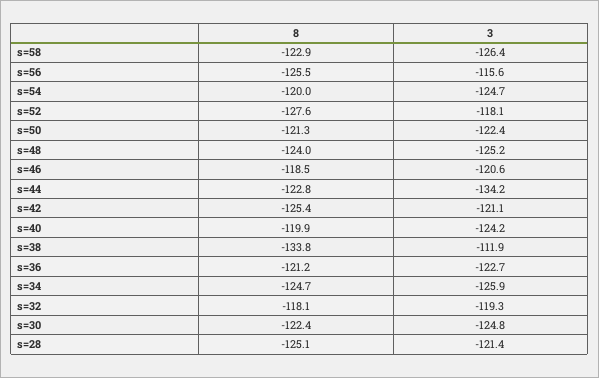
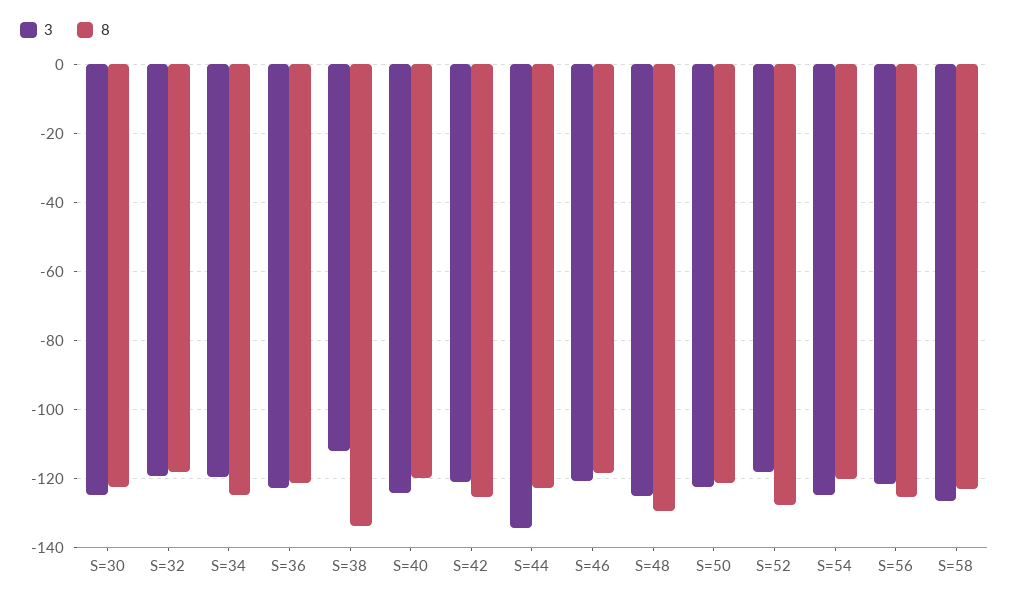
  {
    "8": {
      "s=58": -122.9,
      "s=56": -125.5,
      "s=54": -120,
      "s=52": -127.6,
      "s=50": -121.3,
-     "s=48": -124,
+     "s=48": -130,
      "s=46": -118.5,
      "s=44": -122.8,
      "s=42": -125.4,
      "s=40": -119.9,
      "s=38": -133.8,
      "s=36": -121.2,
      "s=34": -124.7,
      "s=32": -118.1,
-     "s=30": -122.4,
+     "s=30": -122.4
-     "s=28": -125.1
    },
    "3": {
      "s=58": -126.4,
-     "s=56": -115.6,
+     "s=56": -122,
      "s=54": -124.7,
      "s=52": -118.1,
      "s=50": -122.4,
      "s=48": -125.2,
      "s=46": -120.6,
      "s=44": -134.2,
      "s=42": -121.1,
      "s=40": -124.2,
      "s=38": -111.9,
      "s=36": -122.7,
-     "s=34": -125.9,
+     "s=34": -120,
      "s=32": -119.3,
-     "s=30": -124.8,
+     "s=30": -124.8
-     "s=28": -121.4
    }
  }

